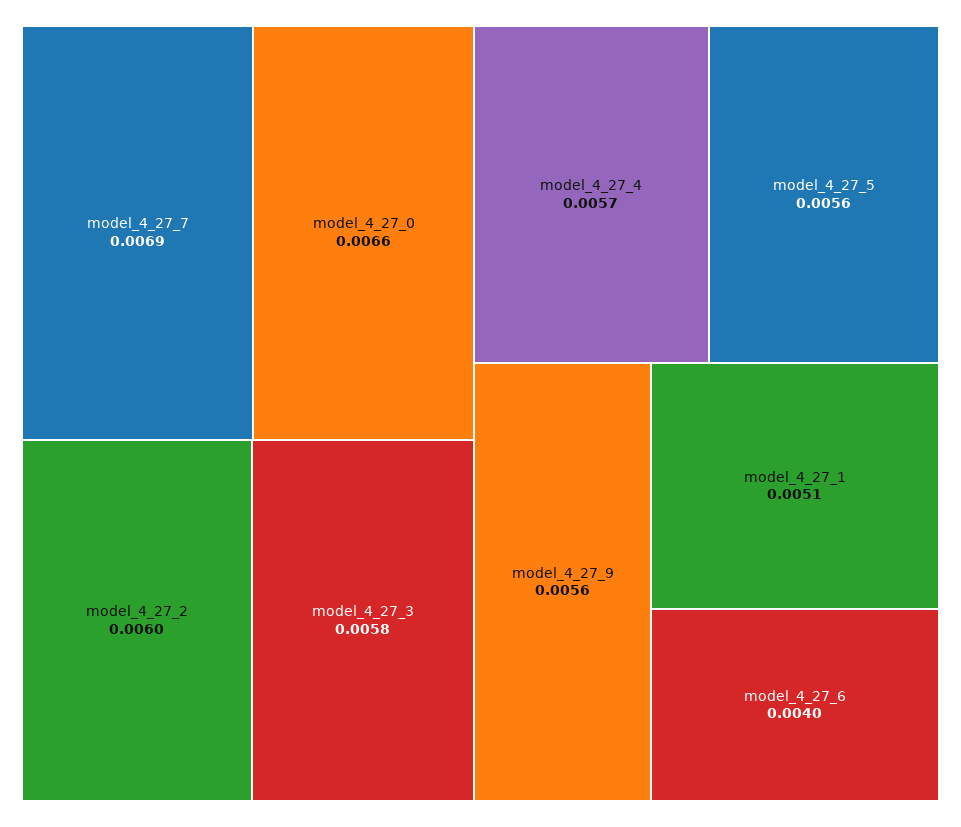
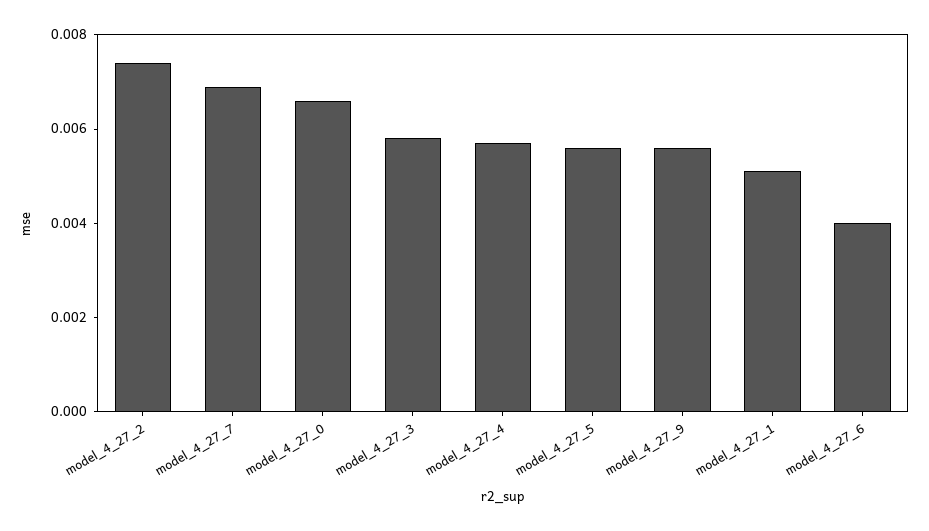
  {
    "model_4_27_7": 0.0069,
    "model_4_27_0": 0.0066,
-   "model_4_27_2": 0.006,
+   "model_4_27_2": 0.0075,
    "model_4_27_3": 0.0058,
    "model_4_27_4": 0.0057,
    "model_4_27_5": 0.0056,
    "model_4_27_9": 0.0056,
    "model_4_27_1": 0.0051,
    "model_4_27_6": 0.004
  }

